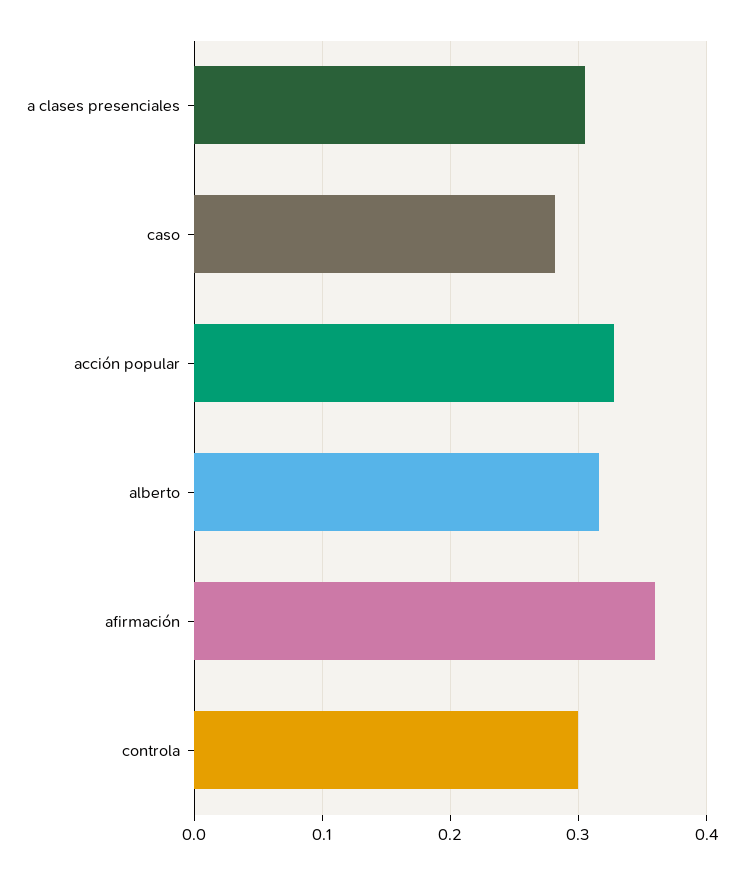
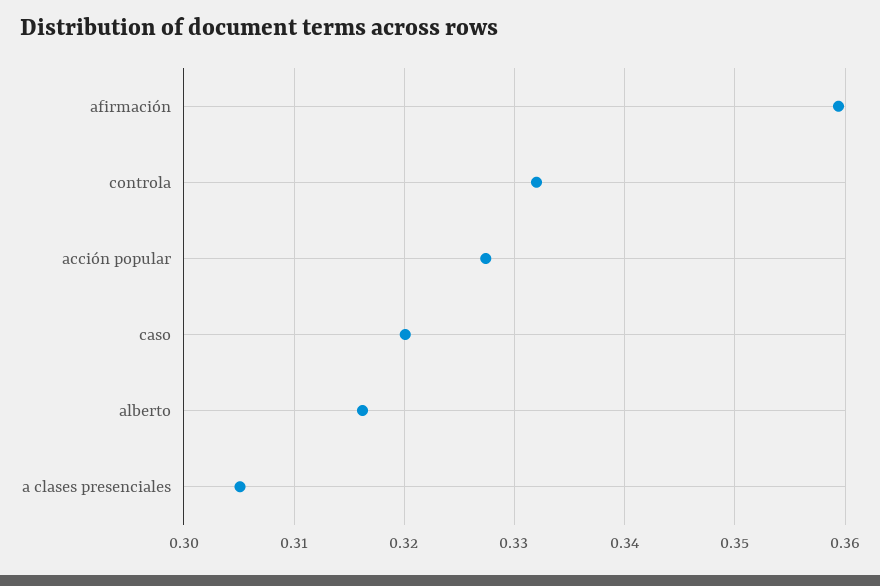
  {
    "a clases presenciales": 0.305,
-   "caso": 0.28,
+   "caso": 0.32,
    "acción popular": 0.327,
    "alberto": 0.316,
    "afirmación": 0.359,
-   "controla": 0.3
+   "controla": 0.332
  }

